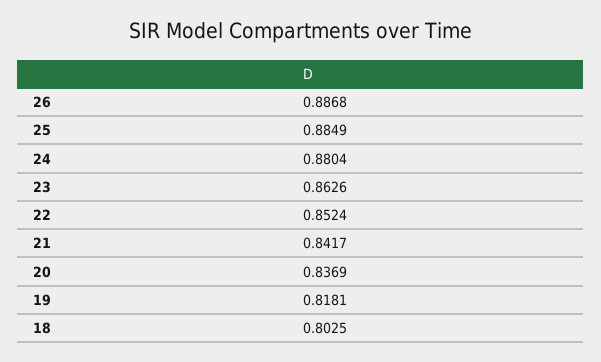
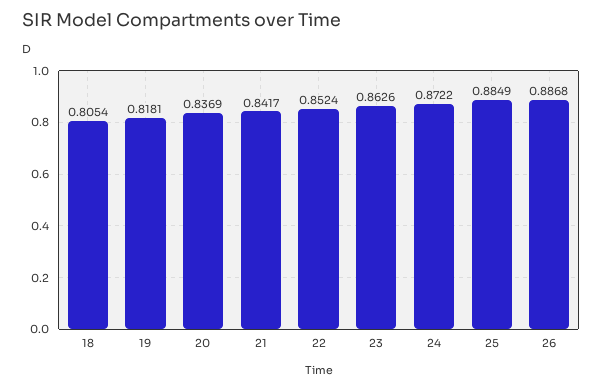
  {
    "26": 0.8868,
    "25": 0.8849,
-   "24": 0.8804,
+   "24": 0.8722,
    "23": 0.8626,
    "22": 0.8524,
    "21": 0.8417,
    "20": 0.8369,
    "19": 0.8181,
-   "18": 0.8025
+   "18": 0.8054
  }

